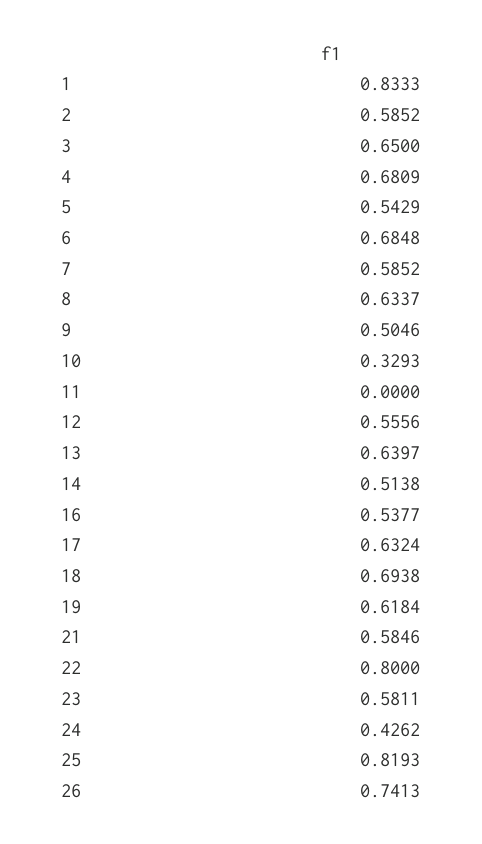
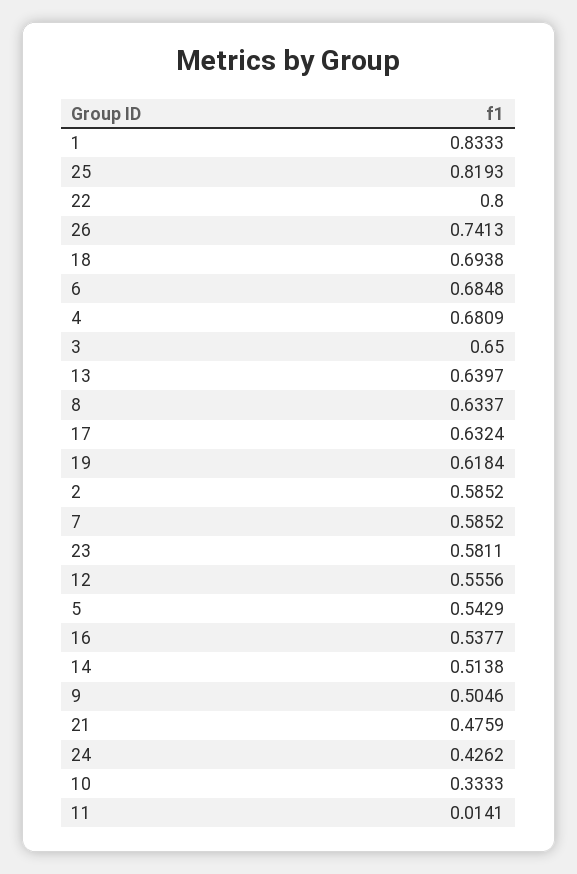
  {
    "1": 0.8333,
    "2": 0.5852,
    "3": 0.65,
    "4": 0.6809,
    "5": 0.5429,
    "6": 0.6848,
    "7": 0.5852,
    "8": 0.6337,
    "9": 0.5046,
-   "10": 0.3293,
+   "10": 0.3333,
-   "11": 0,
+   "11": 0.0141,
    "12": 0.5556,
    "13": 0.6397,
    "14": 0.5138,
    "16": 0.5377,
    "17": 0.6324,
    "18": 0.6938,
    "19": 0.6184,
-   "21": 0.5846,
+   "21": 0.4759,
    "22": 0.8,
    "23": 0.5811,
    "24": 0.4262,
    "25": 0.8193,
    "26": 0.7413
  }

